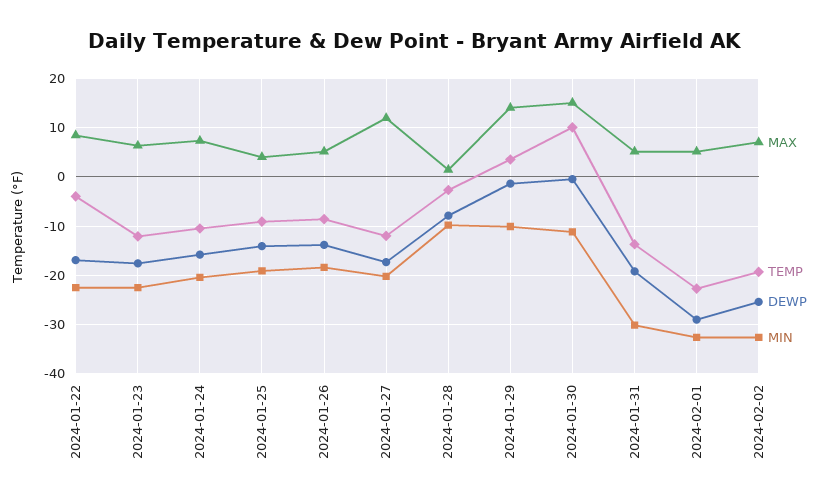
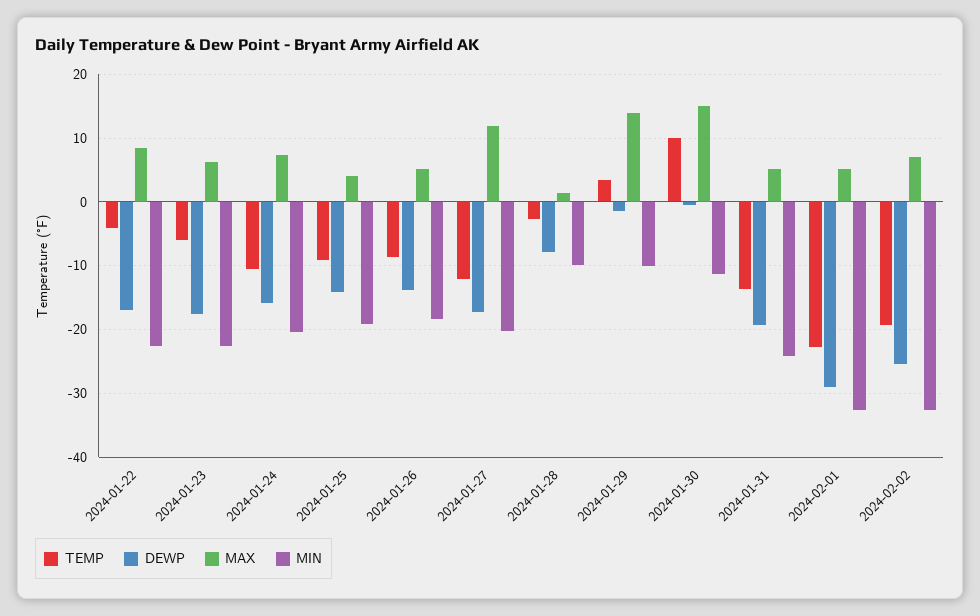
  {
    "MAX": {
      "2024-01-22": 8,
      "2024-01-23": 6,
      "2024-01-24": 7,
      "2024-01-25": 4,
      "2024-01-26": 5,
      "2024-01-27": 12,
      "2024-01-28": 1,
      "2024-01-29": 14,
      "2024-01-30": 15,
      "2024-01-31": 5,
      "2024-02-01": 5,
      "2024-02-02": 7
    },
    "TEMP": {
      "2024-01-22": -4,
-     "2024-01-23": -12,
+     "2024-01-23": -6,
      "2024-01-24": -11,
      "2024-01-25": -9,
      "2024-01-26": -9,
      "2024-01-27": -12,
      "2024-01-28": -3,
      "2024-01-29": 4,
      "2024-01-30": 10,
      "2024-01-31": -14,
      "2024-02-01": -23,
      "2024-02-02": -19
    },
    "DEWP": {
      "2024-01-22": -17,
      "2024-01-23": -18,
      "2024-01-24": -16,
      "2024-01-25": -14,
      "2024-01-26": -14,
      "2024-01-27": -17,
      "2024-01-28": -8,
      "2024-01-29": -1,
      "2024-01-30": -1,
      "2024-01-31": -19,
      "2024-02-01": -29,
      "2024-02-02": -25
    },
    "MIN": {
      "2024-01-22": -23,
      "2024-01-23": -23,
      "2024-01-24": -20,
      "2024-01-25": -19,
      "2024-01-26": -18,
      "2024-01-27": -20,
      "2024-01-28": -10,
      "2024-01-29": -10,
      "2024-01-30": -11,
-     "2024-01-31": -30,
+     "2024-01-31": -24,
      "2024-02-01": -33,
      "2024-02-02": -33
    }
  }

